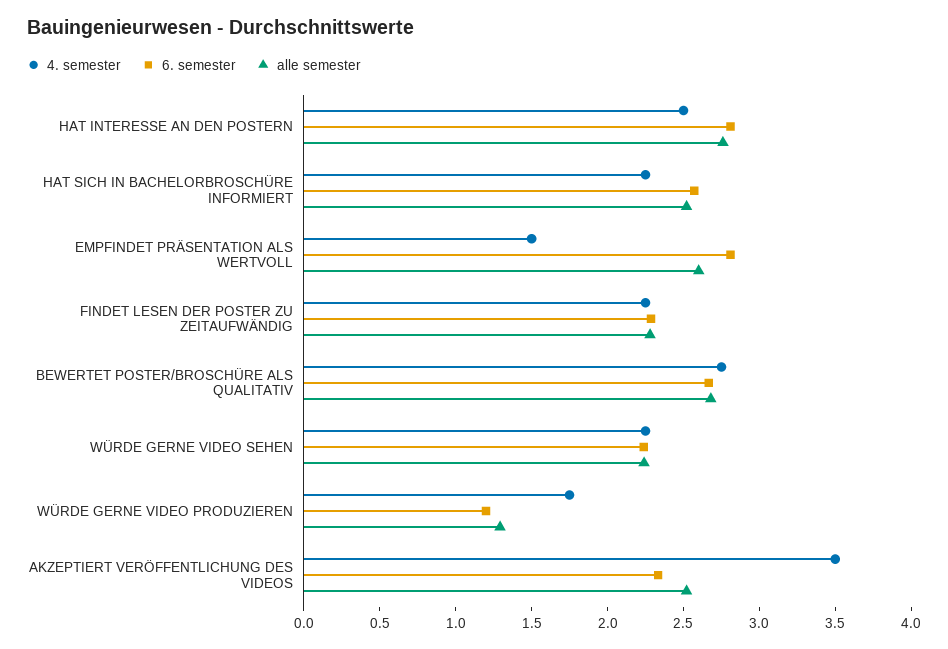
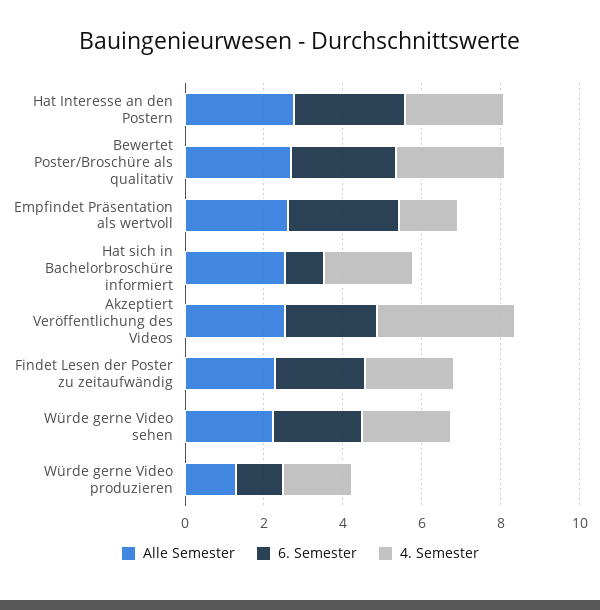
  {
    "4. semester": {
      "HAT INTERESSE AN DEN POSTERN": 2.5,
      "HAT SICH IN BACHELORBROSCHÜRE INFORMIERT": 2.3,
      "EMPFINDET PRÄSENTATION ALS WERTVOLL": 1.5,
      "FINDET LESEN DER POSTER ZU ZEITAUFWÄNDIG": 2.3,
      "BEWERTET POSTER/BROSCHÜRE ALS QUALITATIV": 2.8,
      "WÜRDE GERNE VIDEO SEHEN": 2.3,
      "WÜRDE GERNE VIDEO PRODUZIEREN": 1.8,
      "AKZEPTIERT VERÖFFENTLICHUNG DES VIDEOS": 3.5
    },
    "6. semester": {
      "HAT INTERESSE AN DEN POSTERN": 2.8,
-     "HAT SICH IN BACHELORBROSCHÜRE INFORMIERT": 2.6,
+     "HAT SICH IN BACHELORBROSCHÜRE INFORMIERT": 1,
      "EMPFINDET PRÄSENTATION ALS WERTVOLL": 2.8,
      "FINDET LESEN DER POSTER ZU ZEITAUFWÄNDIG": 2.3,
      "BEWERTET POSTER/BROSCHÜRE ALS QUALITATIV": 2.7,
      "WÜRDE GERNE VIDEO SEHEN": 2.2,
      "WÜRDE GERNE VIDEO PRODUZIEREN": 1.2,
      "AKZEPTIERT VERÖFFENTLICHUNG DES VIDEOS": 2.3
    },
    "alle semester": {
      "HAT INTERESSE AN DEN POSTERN": 2.8,
      "HAT SICH IN BACHELORBROSCHÜRE INFORMIERT": 2.5,
      "EMPFINDET PRÄSENTATION ALS WERTVOLL": 2.6,
      "FINDET LESEN DER POSTER ZU ZEITAUFWÄNDIG": 2.3,
      "BEWERTET POSTER/BROSCHÜRE ALS QUALITATIV": 2.7,
      "WÜRDE GERNE VIDEO SEHEN": 2.2,
      "WÜRDE GERNE VIDEO PRODUZIEREN": 1.3,
      "AKZEPTIERT VERÖFFENTLICHUNG DES VIDEOS": 2.5
    }
  }

